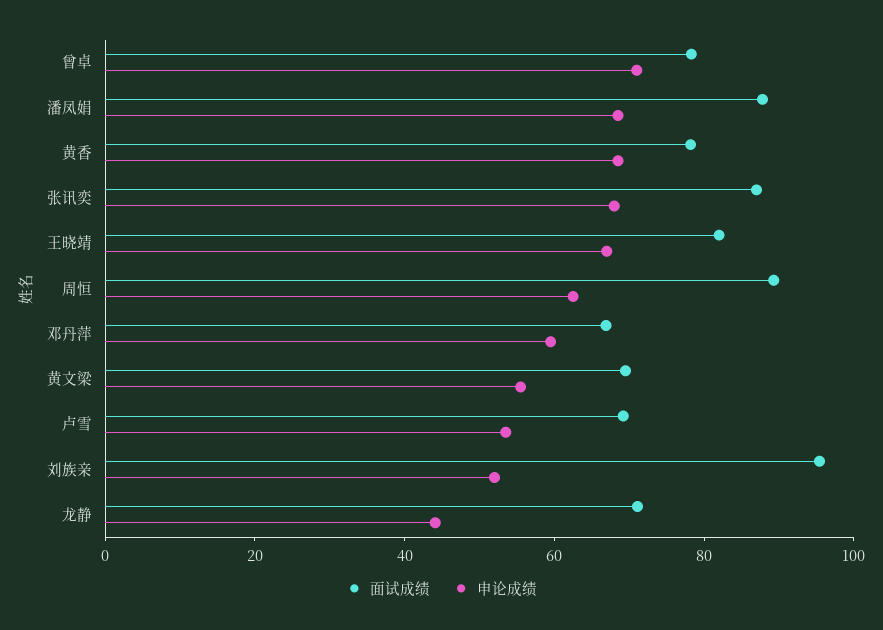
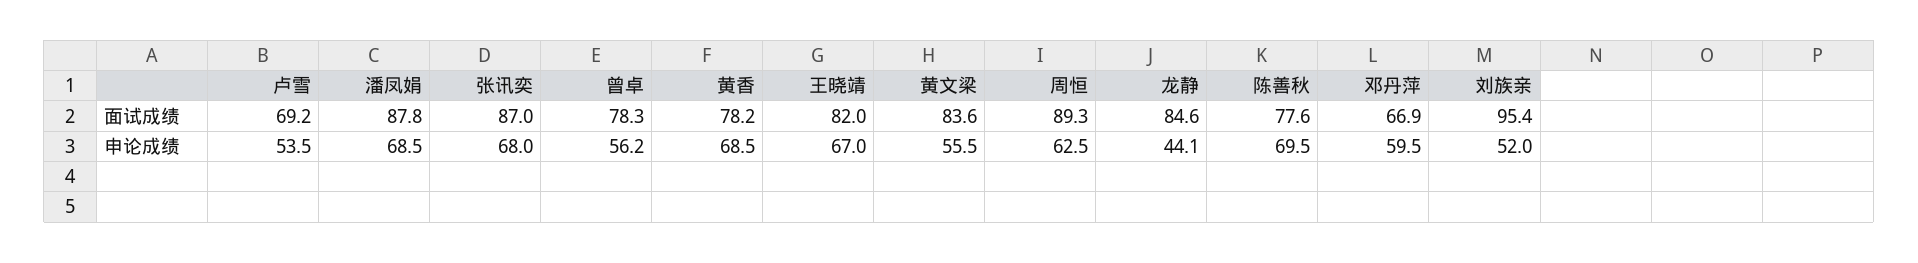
  {
    "面试成绩": {
      "曾卓": 78.3,
      "潘凤娟": 87.8,
      "黄香": 78.2,
      "张讯奕": 87,
      "王晓靖": 82,
      "周恒": 89.3,
      "邓丹萍": 66.9,
-     "黄文梁": 70,
+     "黄文梁": 83.6,
      "卢雪": 69.2,
      "刘族亲": 95.4,
-     "龙静": 70
+     "龙静": 84.6,
+     "陈善秋": 77.6
    },
    "申论成绩": {
-     "曾卓": 70,
+     "曾卓": 56.2,
      "潘凤娟": 68.5,
      "黄香": 68.5,
      "张讯奕": 68,
      "王晓靖": 67,
      "周恒": 62.5,
      "邓丹萍": 59.5,
      "黄文梁": 55.5,
      "卢雪": 53.5,
      "刘族亲": 52,
-     "龙静": 44.1
+     "龙静": 44.1,
+     "陈善秋": 69.5
    }
  }

